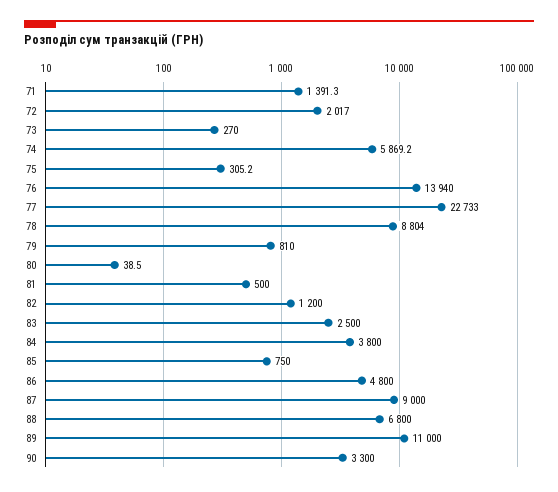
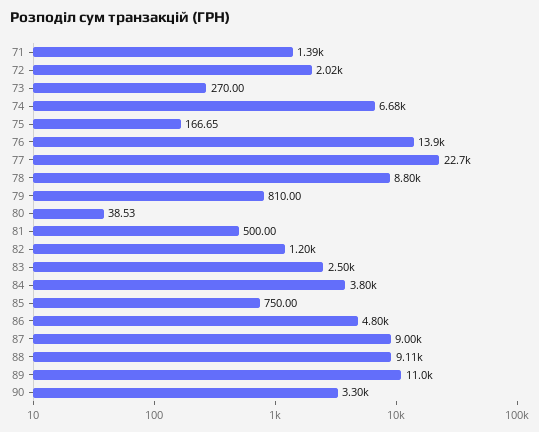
  {
    "71": 1391.3,
    "72": 2017,
    "73": 270,
-   "74": 5869.2,
+   "74": 6680,
-   "75": 305.2,
+   "75": 166.65,
    "76": 13940,
    "77": 22733,
    "78": 8804,
    "79": 810,
    "80": 38.53,
    "81": 500,
    "82": 1200,
    "83": 2500,
    "84": 3800,
    "85": 750,
    "86": 4800,
    "87": 9000,
-   "88": 6800,
+   "88": 9110,
    "89": 11000,
    "90": 3300
  }

